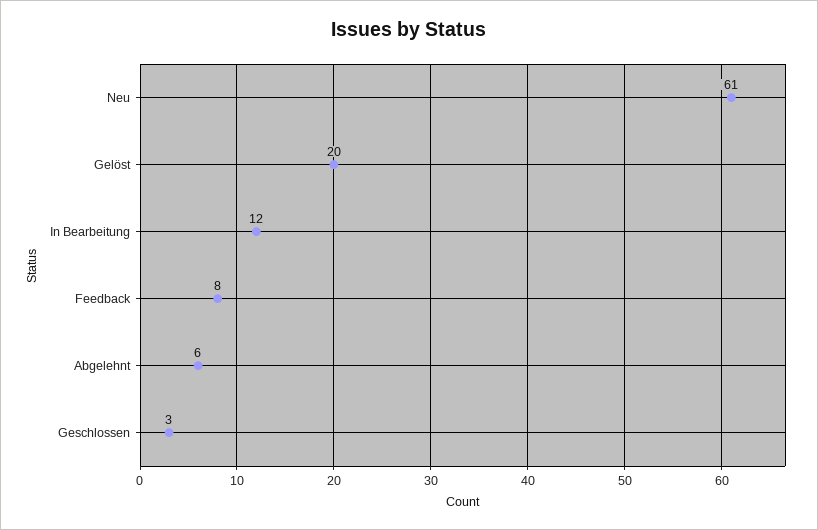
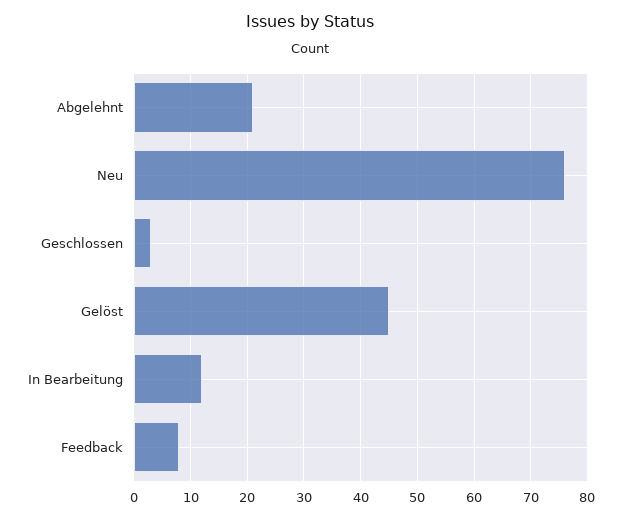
  {
-   "Neu": 61,
+   "Neu": 75,
-   "Gelöst": 20,
+   "Gelöst": 45,
    "In Bearbeitung": 12,
    "Feedback": 8,
-   "Abgelehnt": 6,
+   "Abgelehnt": 20,
    "Geschlossen": 3
  }

